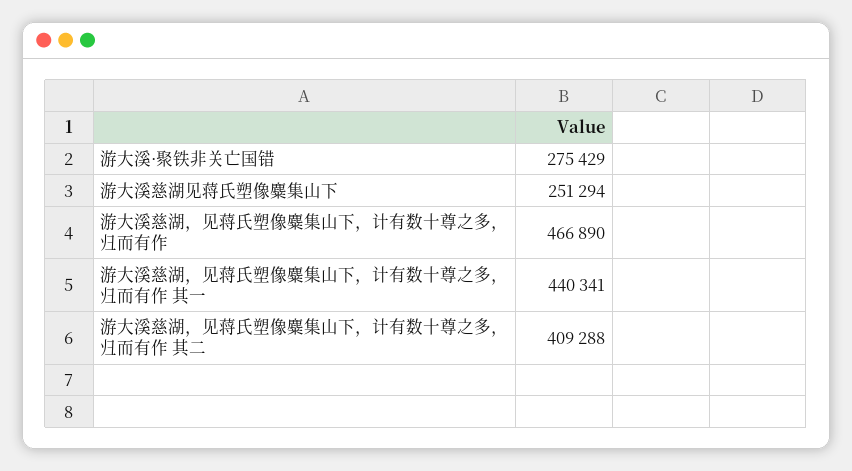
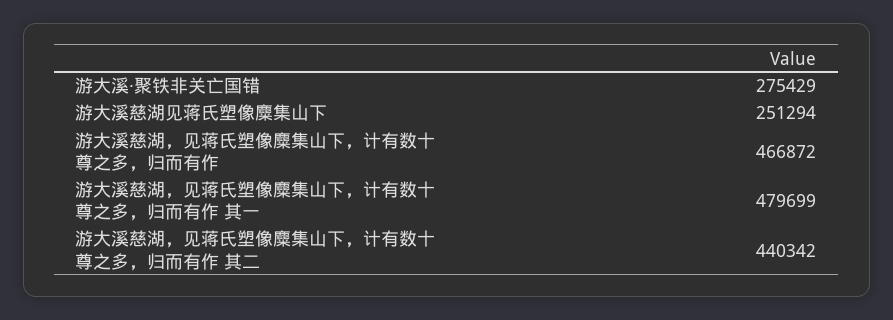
  {
    "游大溪·聚铁非关亡国错": 275429,
    "游大溪慈湖见蒋氏塑像麋集山下": 251294,
-   "游大溪慈湖，见蒋氏塑像麋集山下，计有数十尊之多，归而有作": 466890,
+   "游大溪慈湖，见蒋氏塑像麋集山下，计有数十尊之多，归而有作": 466872,
-   "游大溪慈湖，见蒋氏塑像麋集山下，计有数十尊之多，归而有作 其一": 440341,
+   "游大溪慈湖，见蒋氏塑像麋集山下，计有数十尊之多，归而有作 其一": 479699,
-   "游大溪慈湖，见蒋氏塑像麋集山下，计有数十尊之多，归而有作 其二": 409288
+   "游大溪慈湖，见蒋氏塑像麋集山下，计有数十尊之多，归而有作 其二": 440342
  }

